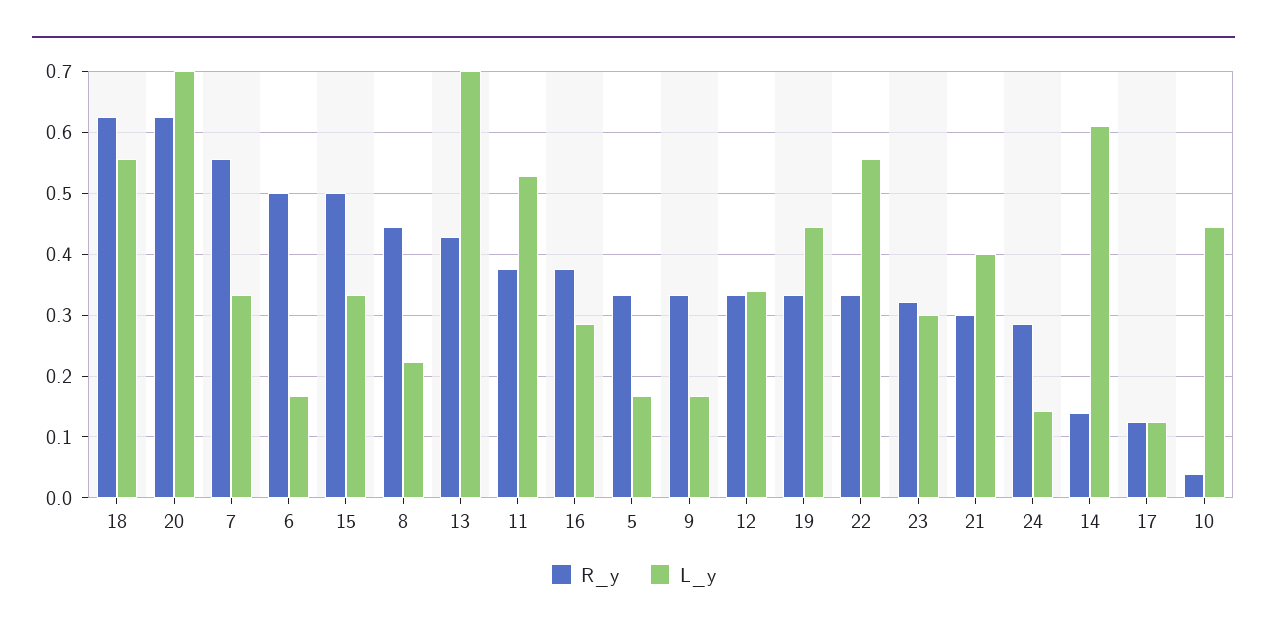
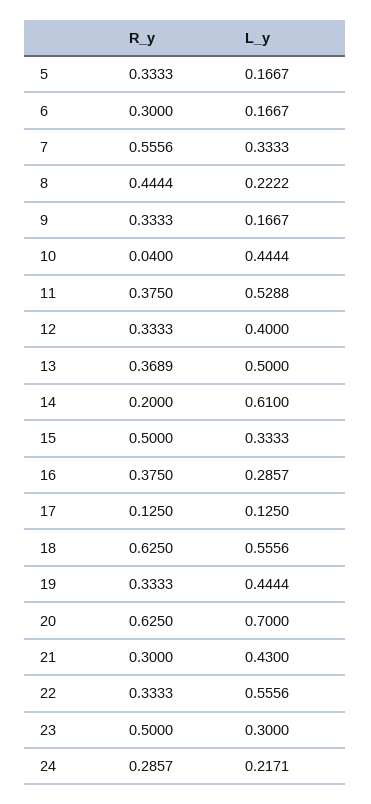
  {
    "R_y": {
      "18": 0.625,
      "20": 0.625,
      "7": 0.5556,
-     "6": 0.5,
+     "6": 0.3,
      "15": 0.5,
      "8": 0.4444,
-     "13": 0.43,
+     "13": 0.3689,
      "11": 0.375,
      "16": 0.375,
      "5": 0.3333,
      "9": 0.3333,
      "12": 0.3333,
      "19": 0.3333,
      "22": 0.3333,
-     "23": 0.32,
+     "23": 0.5,
      "21": 0.3,
      "24": 0.2857,
-     "14": 0.14,
+     "14": 0.2,
      "17": 0.125,
      "10": 0.04
    },
    "L_y": {
      "18": 0.5556,
      "20": 0.7,
      "7": 0.3333,
      "6": 0.1667,
      "15": 0.3333,
      "8": 0.2222,
-     "13": 0.7,
+     "13": 0.5,
      "11": 0.5288,
      "16": 0.2857,
      "5": 0.1667,
      "9": 0.1667,
-     "12": 0.34,
+     "12": 0.4,
      "19": 0.4444,
      "22": 0.5556,
      "23": 0.3,
-     "21": 0.4,
+     "21": 0.43,
-     "24": 0.14,
+     "24": 0.2171,
      "14": 0.61,
      "17": 0.125,
      "10": 0.4444
    }
  }

